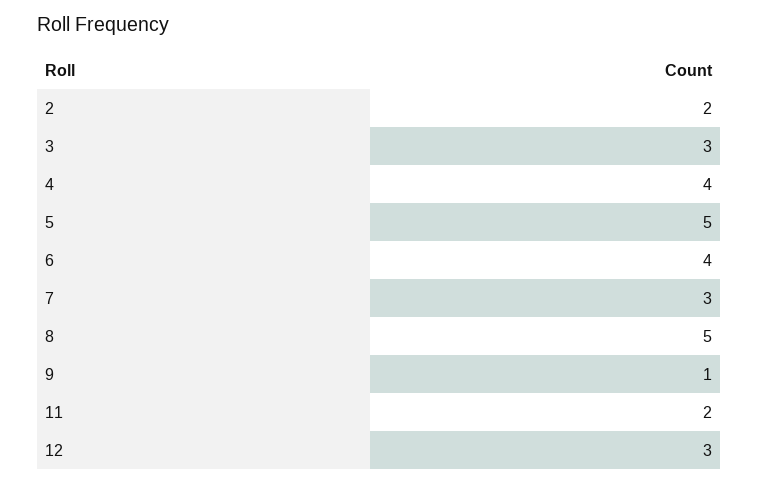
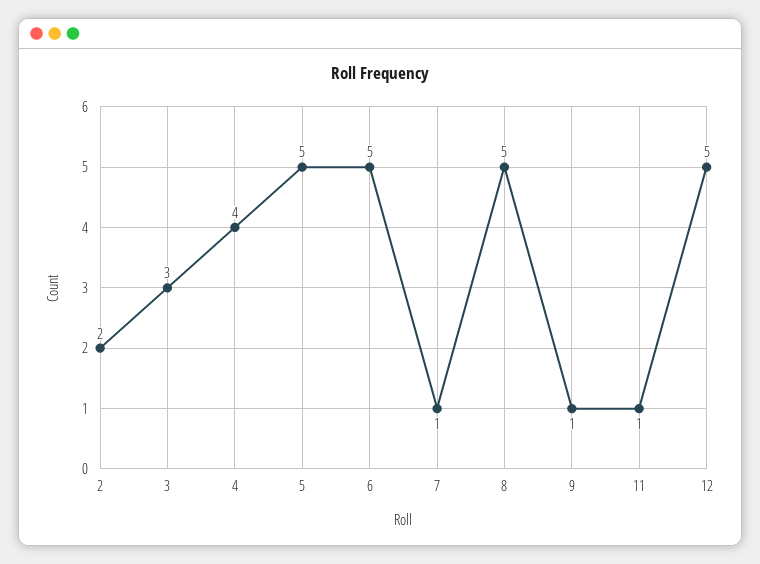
  {
    "2": 2,
    "3": 3,
    "4": 4,
    "5": 5,
-   "6": 4,
+   "6": 5,
-   "7": 3,
+   "7": 1,
    "8": 5,
    "9": 1,
-   "11": 2,
+   "11": 1,
-   "12": 3
+   "12": 5
  }

